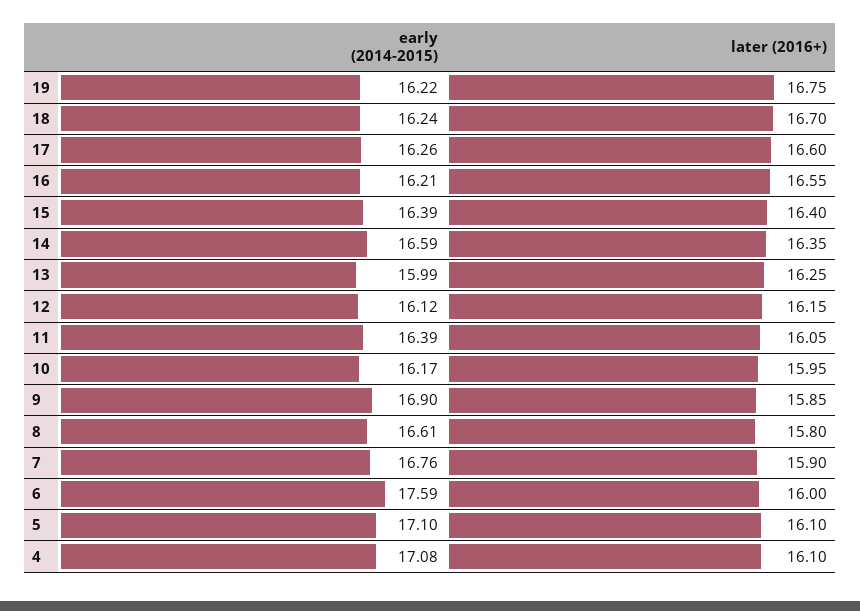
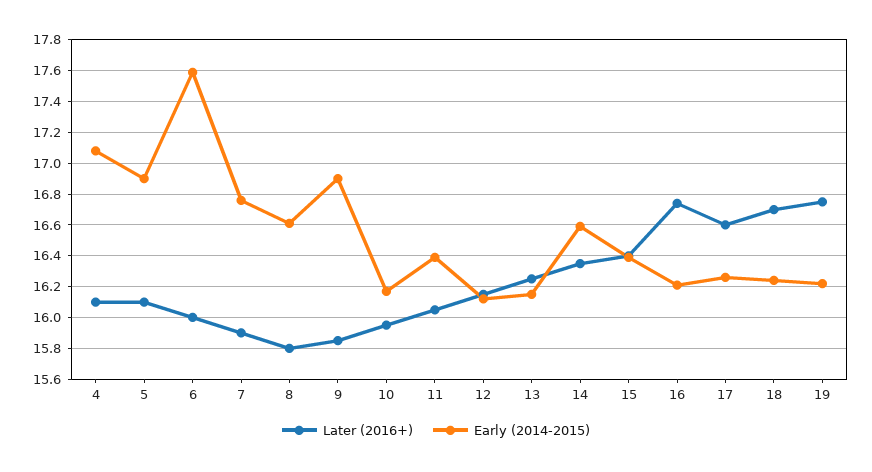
  {
    "early (2014-2015)": {
      "19": 16.22,
      "18": 16.24,
      "17": 16.26,
      "16": 16.21,
      "15": 16.39,
      "14": 16.59,
-     "13": 15.99,
+     "13": 16.15,
      "12": 16.12,
      "11": 16.39,
      "10": 16.17,
      "9": 16.9,
      "8": 16.61,
      "7": 16.76,
      "6": 17.59,
-     "5": 17.1,
+     "5": 16.9,
      "4": 17.08
    },
    "later (2016+)": {
      "19": 16.75,
      "18": 16.7,
      "17": 16.6,
-     "16": 16.55,
+     "16": 16.75,
      "15": 16.4,
      "14": 16.35,
      "13": 16.25,
      "12": 16.15,
      "11": 16.05,
      "10": 15.95,
      "9": 15.85,
      "8": 15.8,
      "7": 15.9,
      "6": 16,
      "5": 16.1,
      "4": 16.1
    }
  }

